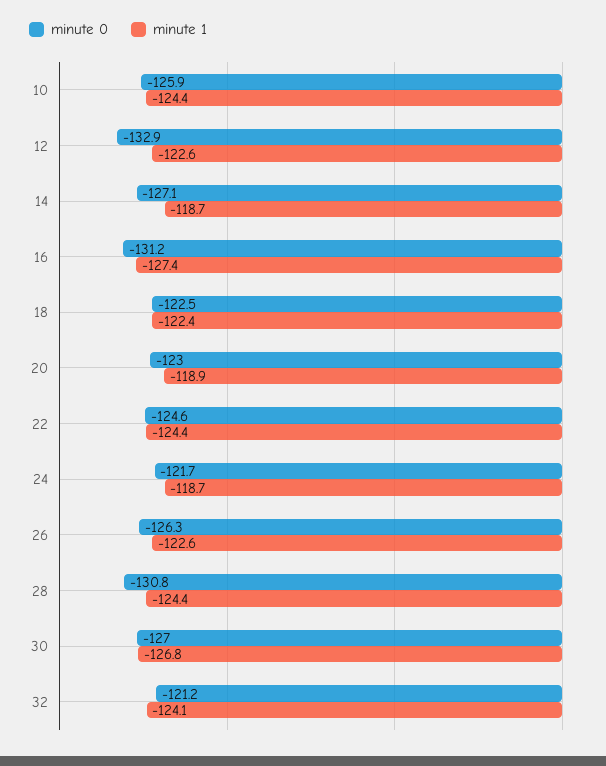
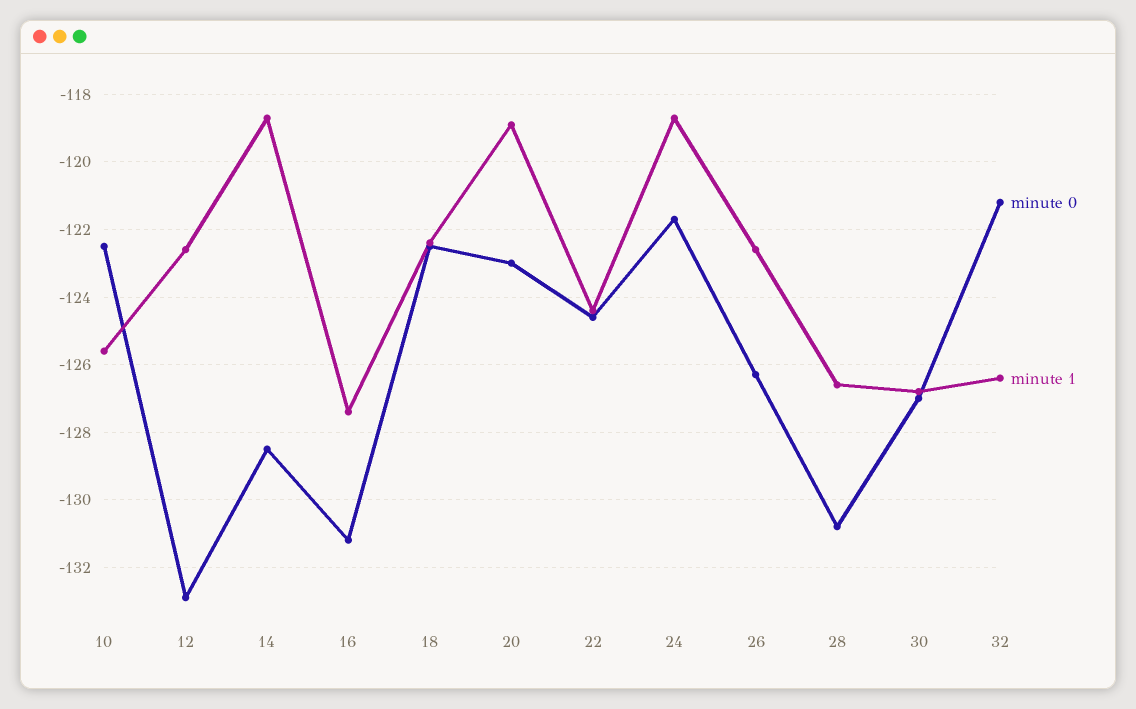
  {
    "minute 0": {
-     "10": -125.9,
+     "10": -122.5,
      "12": -132.9,
-     "14": -127.1,
+     "14": -128.5,
      "16": -131.2,
      "18": -122.5,
      "20": -123,
      "22": -124.6,
      "24": -121.7,
      "26": -126.3,
      "28": -130.8,
      "30": -127,
      "32": -121.2
    },
    "minute 1": {
-     "10": -124.4,
+     "10": -125.5,
      "12": -122.6,
      "14": -118.7,
      "16": -127.4,
      "18": -122.4,
      "20": -118.9,
      "22": -124.4,
      "24": -118.7,
      "26": -122.6,
-     "28": -124.4,
+     "28": -126.5,
      "30": -126.8,
-     "32": -124.1
+     "32": -126.5
    }
  }

